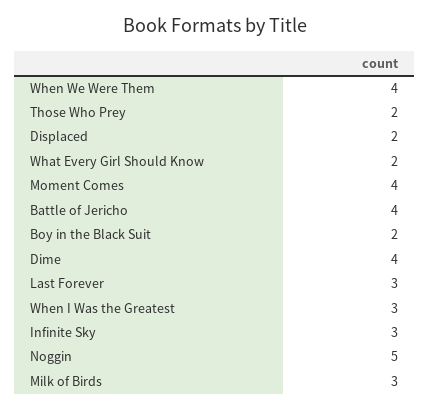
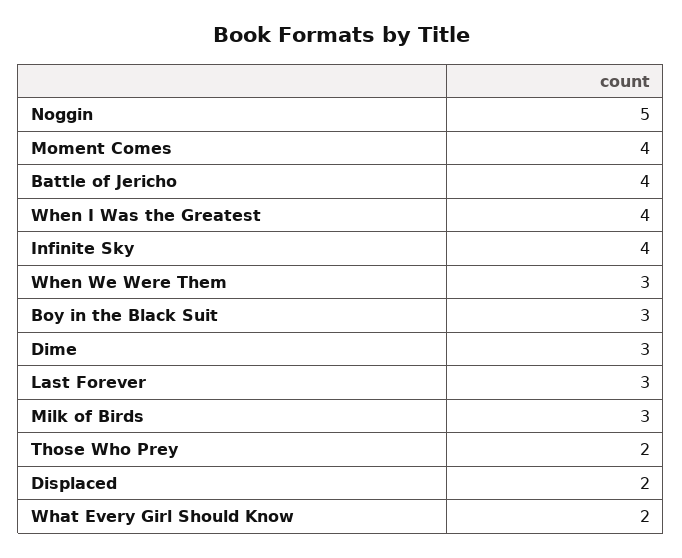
  {
-   "When We Were Them": 4,
+   "When We Were Them": 3,
    "Those Who Prey": 2,
    "Displaced": 2,
    "What Every Girl Should Know": 2,
    "Moment Comes": 4,
    "Battle of Jericho": 4,
-   "Boy in the Black Suit": 2,
+   "Boy in the Black Suit": 3,
-   "Dime": 4,
+   "Dime": 3,
    "Last Forever": 3,
-   "When I Was the Greatest": 3,
+   "When I Was the Greatest": 4,
-   "Infinite Sky": 3,
+   "Infinite Sky": 4,
    "Noggin": 5,
    "Milk of Birds": 3
  }

